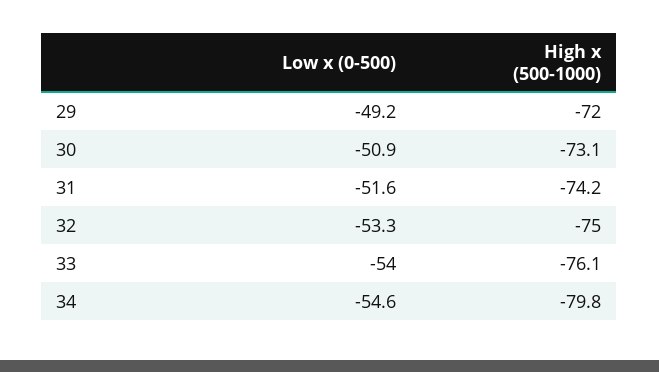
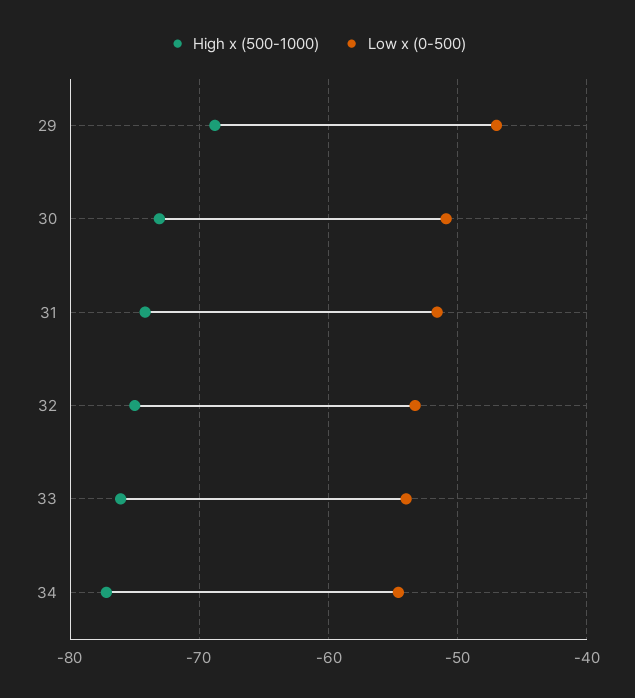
  {
    "Low x (0-500)": {
-     "29": -49.2,
+     "29": -47,
      "30": -50.9,
      "31": -51.6,
      "32": -53.3,
      "33": -54,
      "34": -54.6
    },
    "High x (500-1000)": {
-     "29": -72,
+     "29": -69,
      "30": -73.1,
      "31": -74.2,
      "32": -75,
      "33": -76.1,
-     "34": -79.8
+     "34": -77
    }
  }

